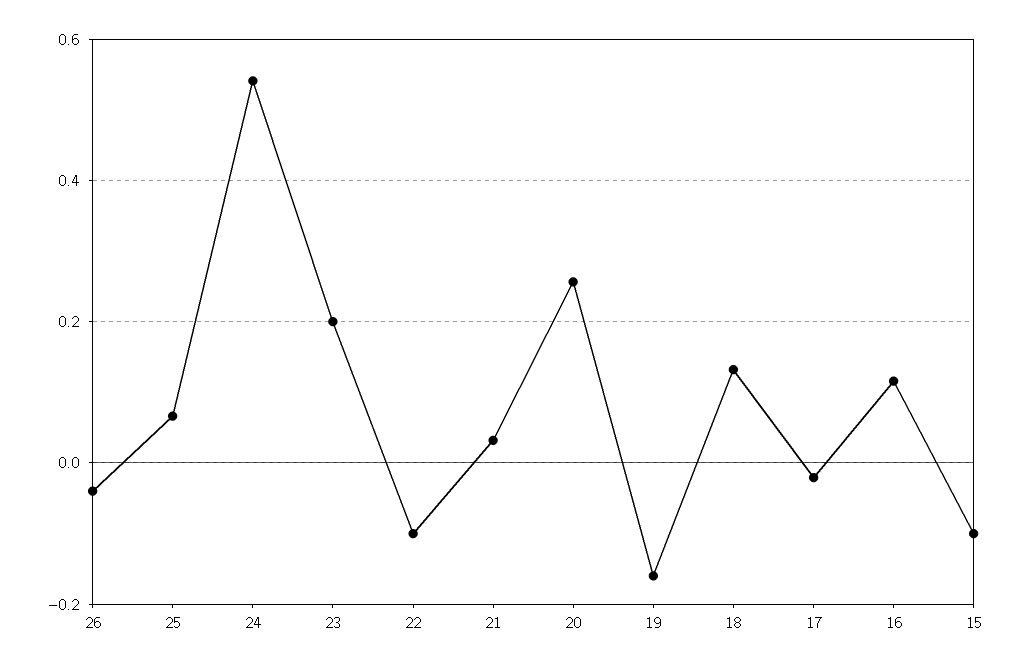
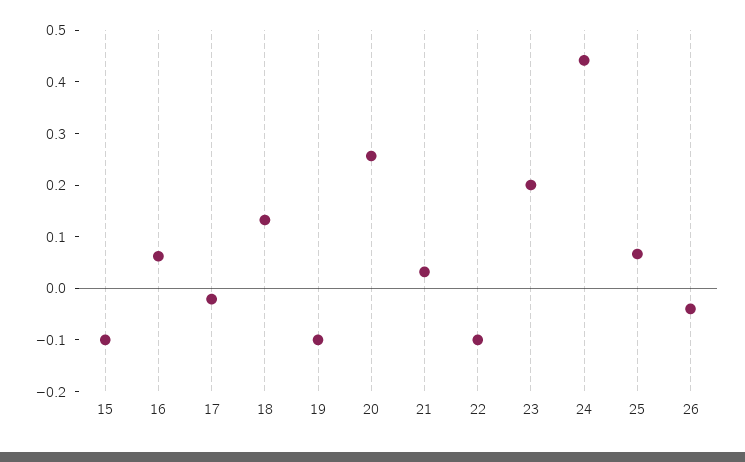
  {
    "26": -0.04,
    "25": 0.06,
-   "24": 0.54,
+   "24": 0.44,
    "23": 0.2,
    "22": -0.1,
    "21": 0.04,
    "20": 0.26,
-   "19": -0.16,
+   "19": -0.1,
    "18": 0.14,
    "17": -0.02,
-   "16": 0.12,
+   "16": 0.06,
    "15": -0.1
  }

